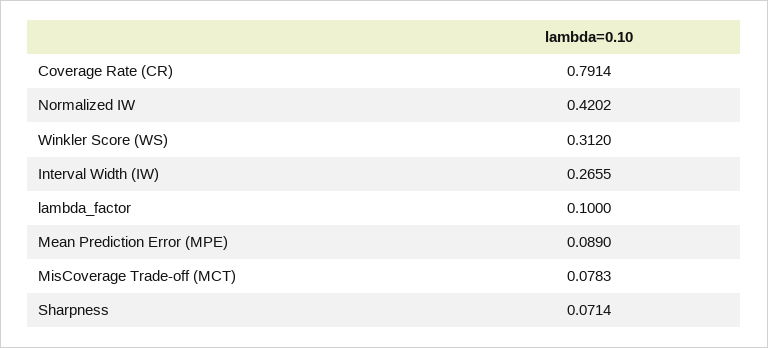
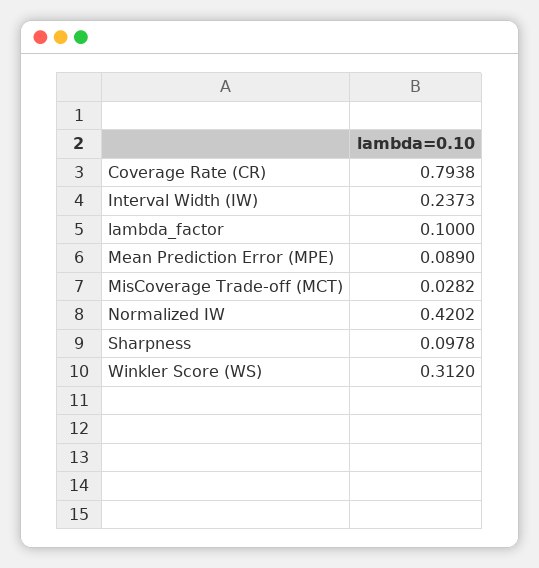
  {
-   "Coverage Rate (CR)": 0.7914,
+   "Coverage Rate (CR)": 0.7938,
    "Normalized IW": 0.4202,
    "Winkler Score (WS)": 0.312,
-   "Interval Width (IW)": 0.2655,
+   "Interval Width (IW)": 0.2373,
    "lambda_factor": 0.1,
    "Mean Prediction Error (MPE)": 0.089,
-   "MisCoverage Trade-off (MCT)": 0.0783,
+   "MisCoverage Trade-off (MCT)": 0.0282,
-   "Sharpness": 0.0714
+   "Sharpness": 0.0978
  }

